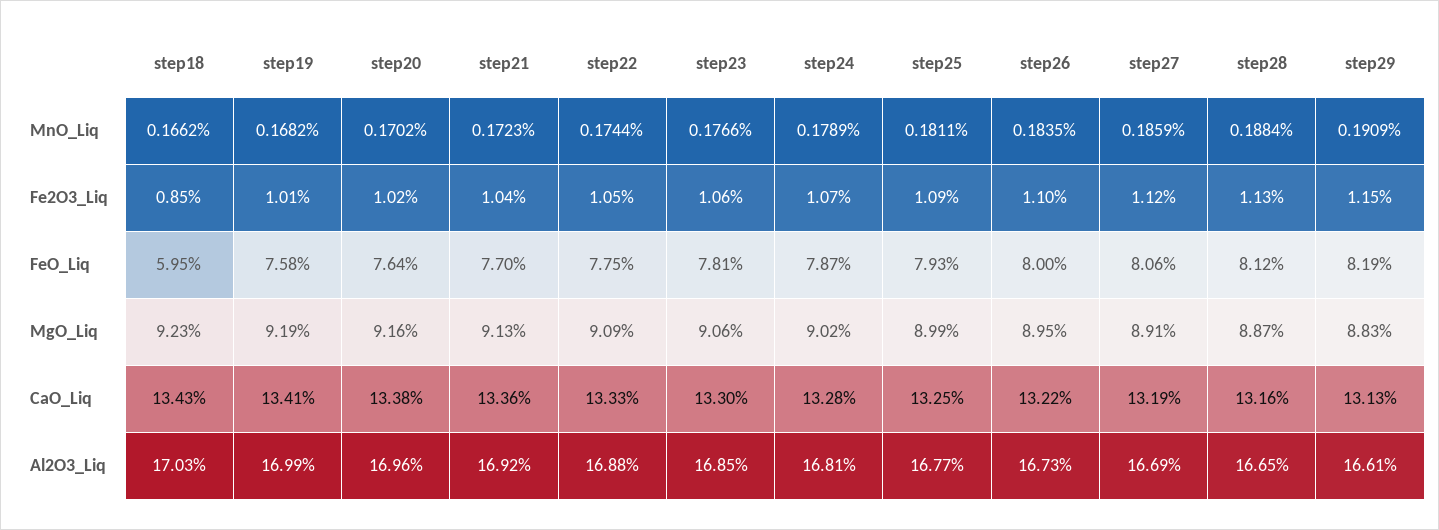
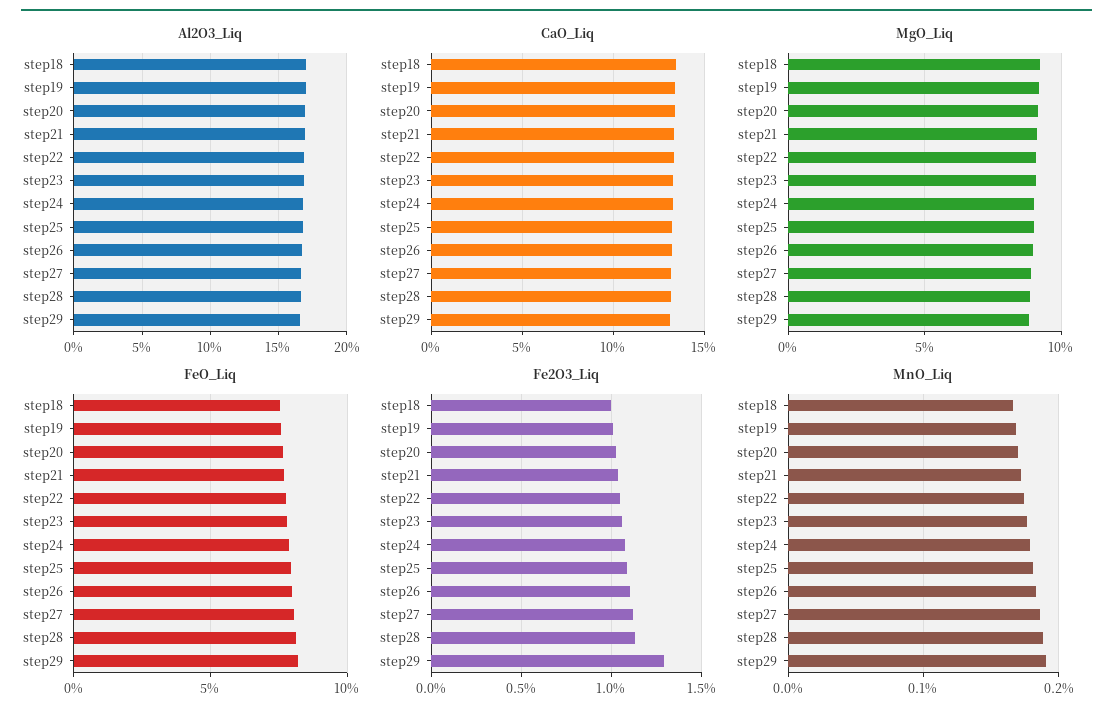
  {
    "MnO_Liq": {
      "step18": 0.1662,
      "step19": 0.1682,
      "step20": 0.1702,
      "step21": 0.1723,
      "step22": 0.1744,
      "step23": 0.1766,
      "step24": 0.1789,
      "step25": 0.1811,
      "step26": 0.1835,
      "step27": 0.1859,
      "step28": 0.1884,
      "step29": 0.1909
    },
    "Fe2O3_Liq": {
-     "step18": 0.85,
+     "step18": 1,
      "step19": 1.01,
      "step20": 1.02,
      "step21": 1.04,
      "step22": 1.05,
      "step23": 1.06,
      "step24": 1.07,
      "step25": 1.09,
      "step26": 1.1,
      "step27": 1.12,
      "step28": 1.13,
-     "step29": 1.15
+     "step29": 1.3
    },
    "FeO_Liq": {
-     "step18": 5.95,
+     "step18": 7.5,
      "step19": 7.58,
      "step20": 7.64,
      "step21": 7.7,
      "step22": 7.75,
      "step23": 7.81,
      "step24": 7.87,
      "step25": 7.93,
      "step26": 8,
      "step27": 8.06,
      "step28": 8.12,
      "step29": 8.19
    },
    "MgO_Liq": {
      "step18": 9.23,
      "step19": 9.19,
      "step20": 9.16,
      "step21": 9.13,
      "step22": 9.09,
      "step23": 9.06,
      "step24": 9.02,
      "step25": 8.99,
      "step26": 8.95,
      "step27": 8.91,
      "step28": 8.87,
      "step29": 8.83
    },
    "CaO_Liq": {
      "step18": 13.43,
      "step19": 13.41,
      "step20": 13.38,
      "step21": 13.36,
      "step22": 13.33,
      "step23": 13.3,
      "step24": 13.28,
      "step25": 13.25,
      "step26": 13.22,
      "step27": 13.19,
      "step28": 13.16,
      "step29": 13.13
    },
    "Al2O3_Liq": {
      "step18": 17.03,
      "step19": 16.99,
      "step20": 16.96,
      "step21": 16.92,
      "step22": 16.88,
      "step23": 16.85,
      "step24": 16.81,
      "step25": 16.77,
      "step26": 16.73,
      "step27": 16.69,
      "step28": 16.65,
      "step29": 16.61
    }
  }

